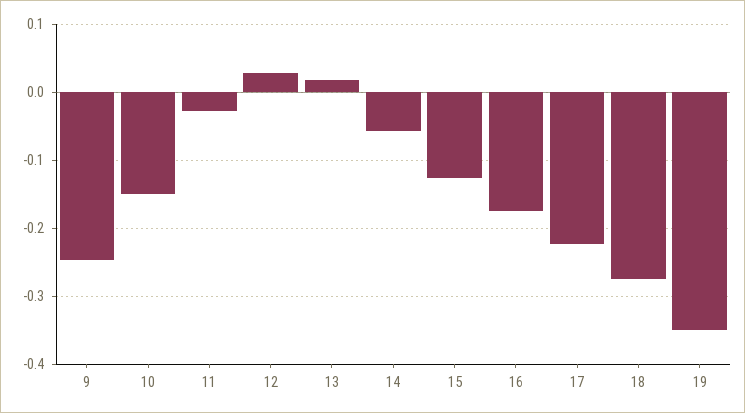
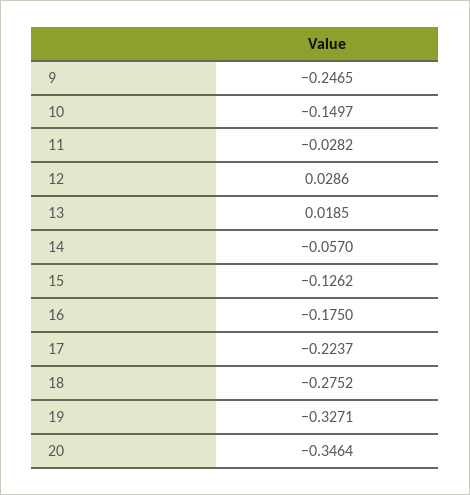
  {
    "9": -0.2465,
    "10": -0.1497,
    "11": -0.0282,
    "12": 0.0286,
    "13": 0.0185,
    "14": -0.057,
    "15": -0.1262,
    "16": -0.175,
    "17": -0.2237,
    "18": -0.2752,
-   "19": -0.35
+   "19": -0.3271,
+   "20": -0.3464
  }

